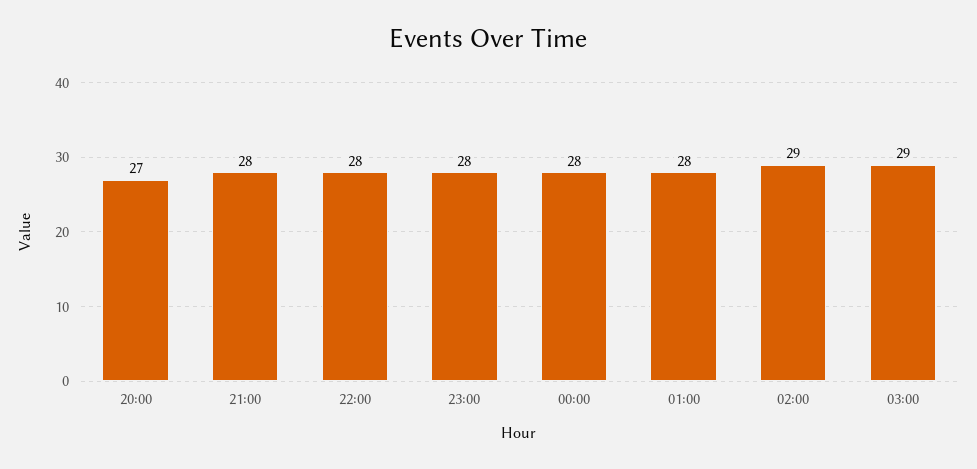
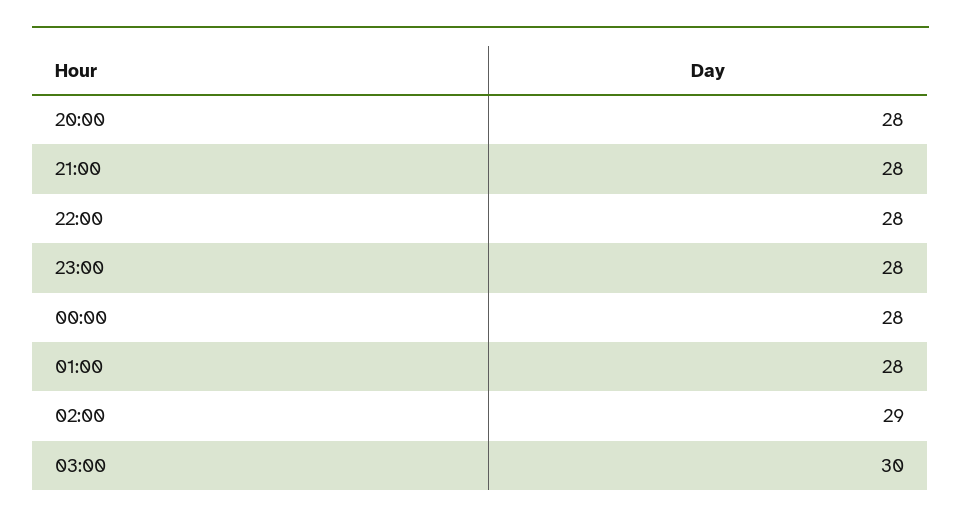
  {
-   "20:00": 27,
+   "20:00": 28,
    "21:00": 28,
    "22:00": 28,
    "23:00": 28,
    "00:00": 28,
    "01:00": 28,
    "02:00": 29,
-   "03:00": 29
+   "03:00": 30
  }

